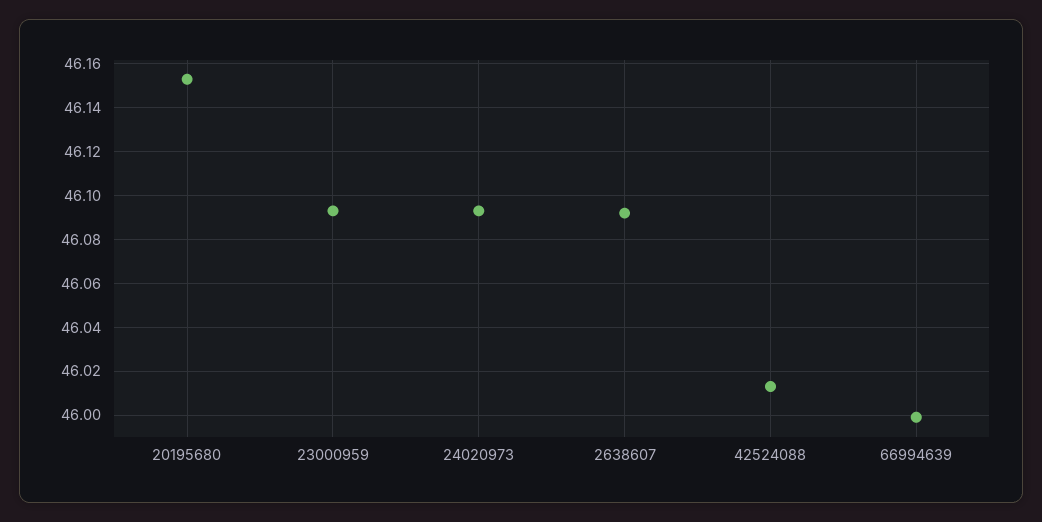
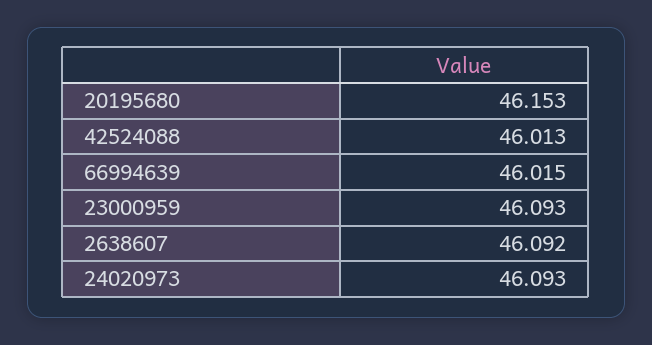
  {
    "20195680": 46.153,
    "23000959": 46.093,
    "24020973": 46.093,
    "2638607": 46.092,
    "42524088": 46.013,
-   "66994639": 46
+   "66994639": 46.015
  }

